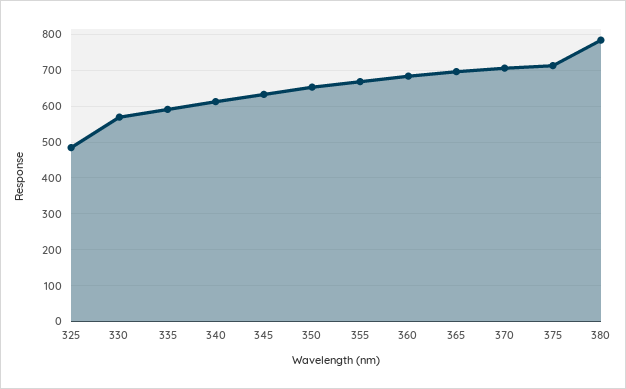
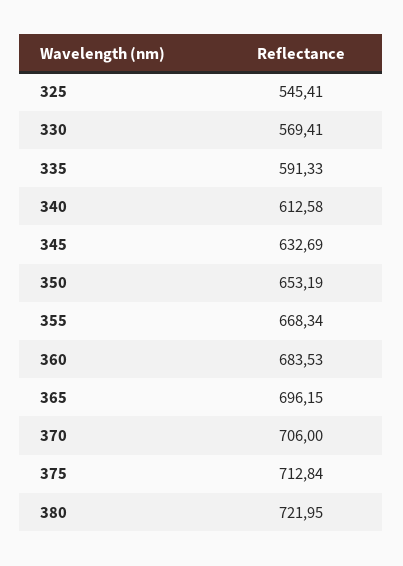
  {
-   "325": 480,
+   "325": 545.41,
    "330": 569.41,
    "335": 591.33,
    "340": 612.58,
    "345": 632.69,
    "350": 653.19,
    "355": 668.34,
    "360": 683.53,
    "365": 696.15,
    "370": 706,
    "375": 712.84,
-   "380": 780
+   "380": 721.95
  }

